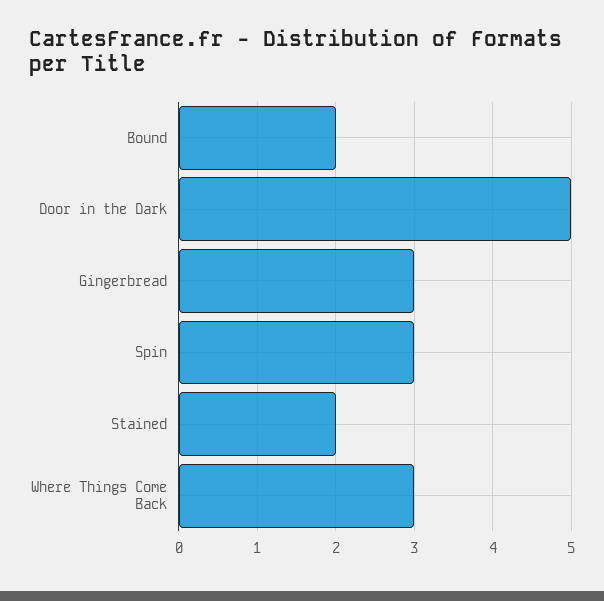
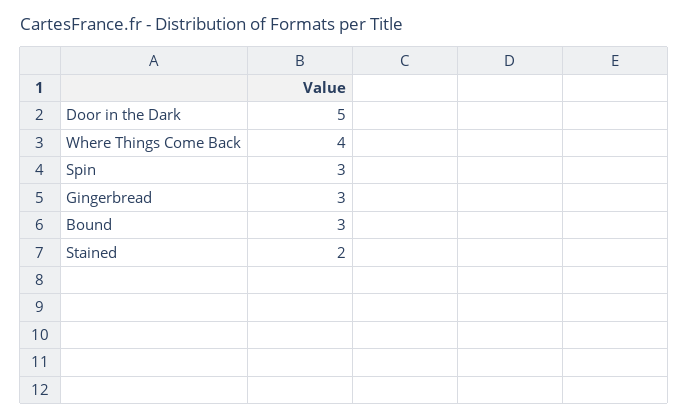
  {
-   "Bound": 2,
+   "Bound": 3,
    "Door in the Dark": 5,
    "Gingerbread": 3,
    "Spin": 3,
    "Stained": 2,
-   "Where Things Come Back": 3
+   "Where Things Come Back": 4
  }

